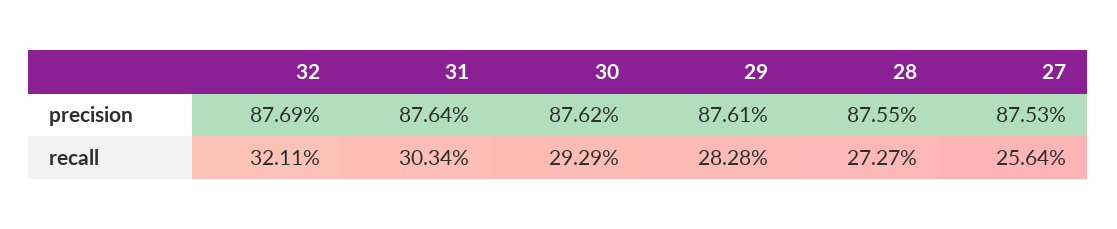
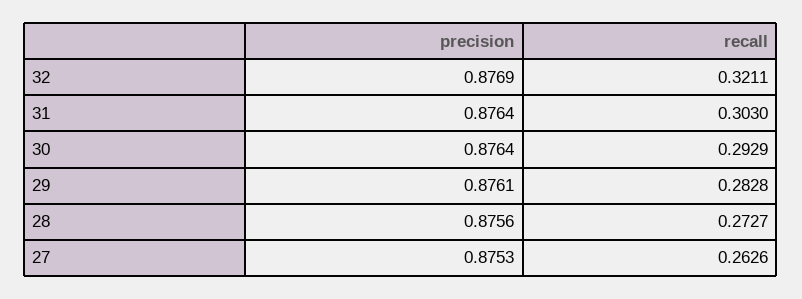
  {
    "32": {
      "precision": 0.8769,
      "recall": 0.3211
    },
    "31": {
      "precision": 0.8764,
-     "recall": 0.3034
+     "recall": 0.303
    },
    "30": {
-     "precision": 0.8762,
+     "precision": 0.8764,
      "recall": 0.2929
    },
    "29": {
      "precision": 0.8761,
      "recall": 0.2828
    },
    "28": {
-     "precision": 0.8755,
+     "precision": 0.8756,
      "recall": 0.2727
    },
    "27": {
      "precision": 0.8753,
-     "recall": 0.2564
+     "recall": 0.2626
    }
  }

